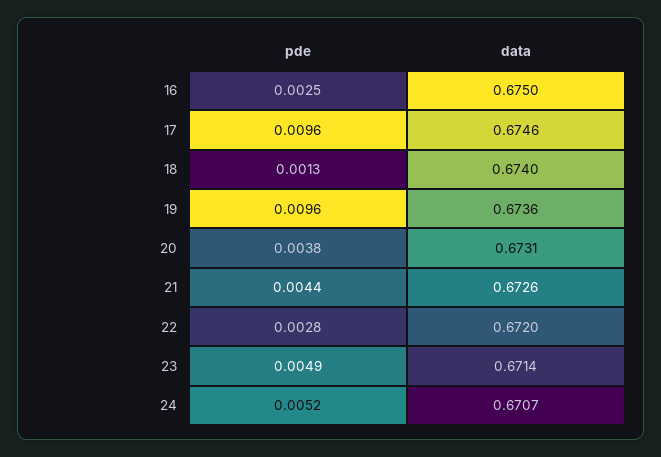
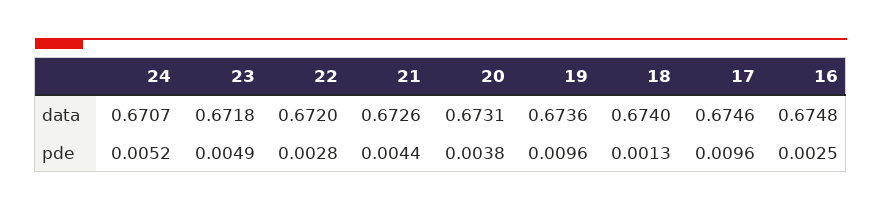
  {
    "pde": {
      "16": 0.0025,
      "17": 0.0096,
      "18": 0.0013,
      "19": 0.0096,
      "20": 0.0038,
      "21": 0.0044,
      "22": 0.0028,
      "23": 0.0049,
      "24": 0.0052
    },
    "data": {
-     "16": 0.675,
+     "16": 0.6748,
      "17": 0.6746,
      "18": 0.674,
      "19": 0.6736,
      "20": 0.6731,
      "21": 0.6726,
      "22": 0.672,
-     "23": 0.6714,
+     "23": 0.6718,
      "24": 0.6707
    }
  }

